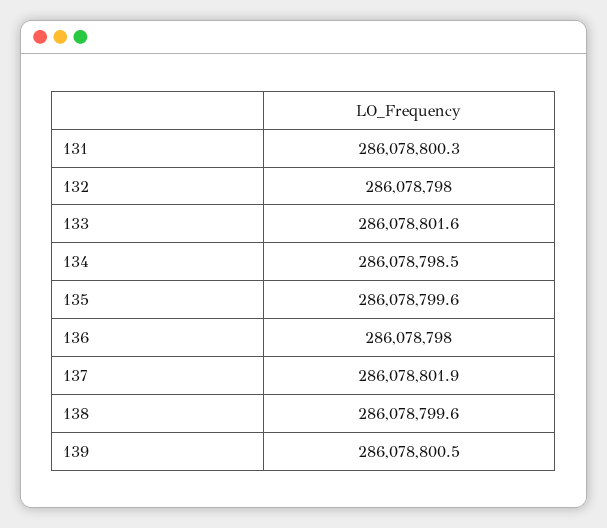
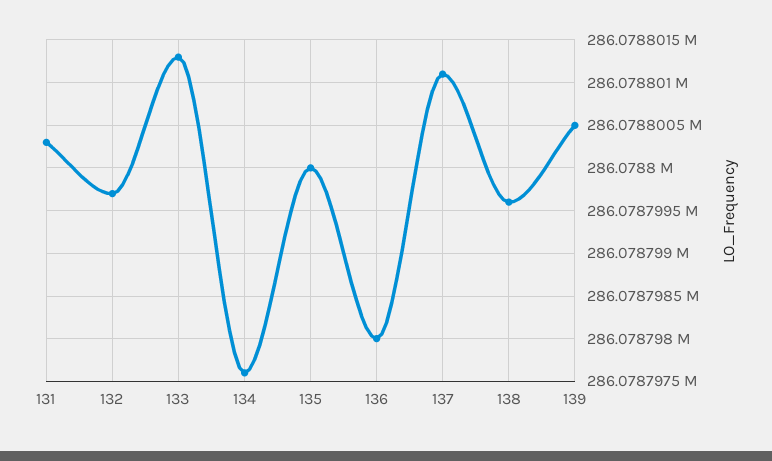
  {
    "131": 286078800.3,
-   "132": 286078798,
+   "132": 286078799.7,
-   "133": 286078801.6,
+   "133": 286078801.3,
-   "134": 286078798.5,
+   "134": 286078797.6,
-   "135": 286078799.6,
+   "135": 286078800,
    "136": 286078798,
-   "137": 286078801.9,
+   "137": 286078801.1,
    "138": 286078799.6,
    "139": 286078800.5
  }

